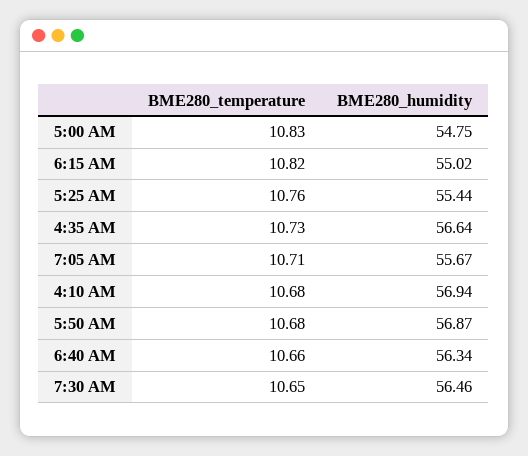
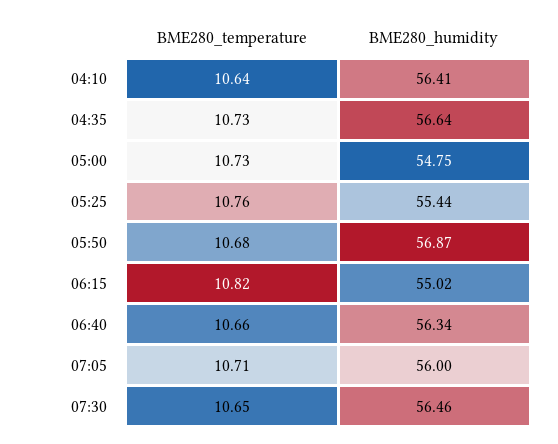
  {
    "BME280_temperature": {
-     "5:00 AM": 10.83,
+     "5:00 AM": 10.73,
      "6:15 AM": 10.82,
      "5:25 AM": 10.76,
      "4:35 AM": 10.73,
      "7:05 AM": 10.71,
-     "4:10 AM": 10.68,
+     "4:10 AM": 10.64,
      "5:50 AM": 10.68,
      "6:40 AM": 10.66,
      "7:30 AM": 10.65
    },
    "BME280_humidity": {
      "5:00 AM": 54.75,
      "6:15 AM": 55.02,
      "5:25 AM": 55.44,
      "4:35 AM": 56.64,
-     "7:05 AM": 55.67,
+     "7:05 AM": 56,
-     "4:10 AM": 56.94,
+     "4:10 AM": 56.41,
      "5:50 AM": 56.87,
      "6:40 AM": 56.34,
      "7:30 AM": 56.46
    }
  }

